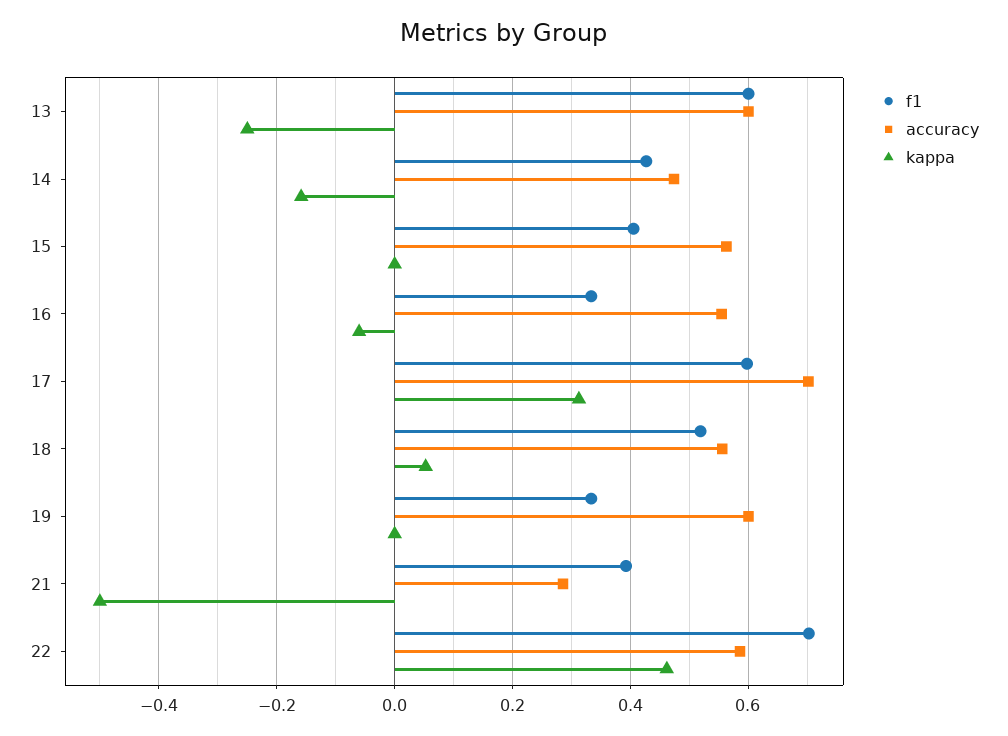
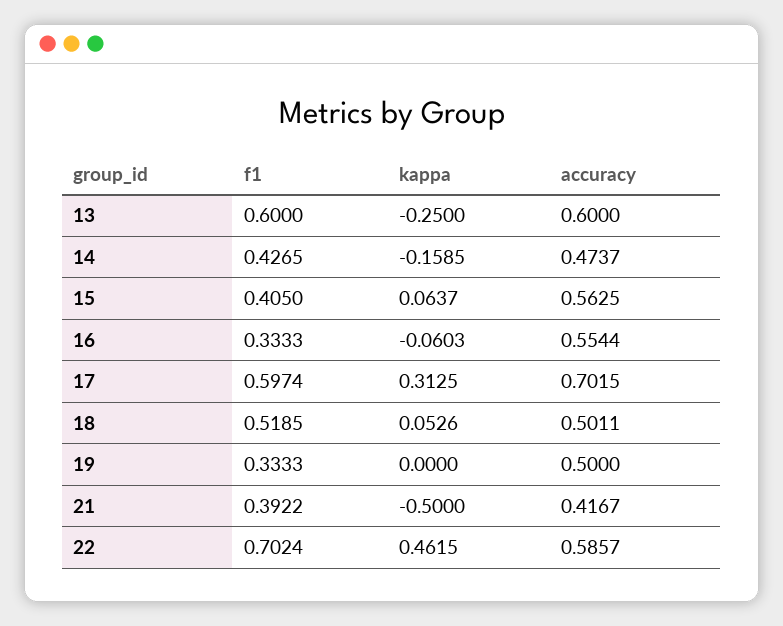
  {
    "f1": {
      "13": 0.6,
      "14": 0.4265,
      "15": 0.405,
      "16": 0.3333,
      "17": 0.5974,
      "18": 0.5185,
      "19": 0.3333,
      "21": 0.3922,
      "22": 0.7024
    },
    "accuracy": {
      "13": 0.6,
      "14": 0.4737,
      "15": 0.5625,
      "16": 0.5544,
      "17": 0.7015,
-     "18": 0.56,
+     "18": 0.5011,
-     "19": 0.6,
+     "19": 0.5,
-     "21": 0.28,
+     "21": 0.4167,
      "22": 0.5857
    },
    "kappa": {
      "13": -0.25,
      "14": -0.1585,
-     "15": 0,
+     "15": 0.0637,
      "16": -0.0603,
      "17": 0.3125,
      "18": 0.0526,
      "19": 0,
      "21": -0.5,
      "22": 0.4615
    }
  }

